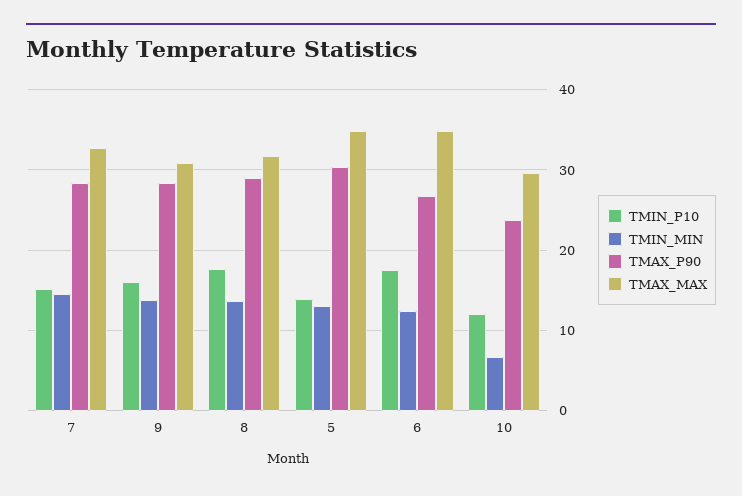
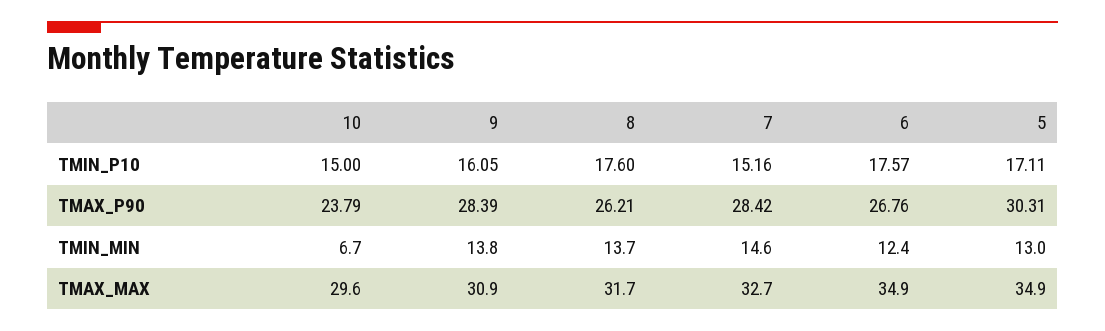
  {
    "TMIN_P10": {
      "7": 15.16,
      "9": 16.05,
      "8": 17.6,
-     "5": 14,
+     "5": 17.11,
      "6": 17.57,
-     "10": 12
+     "10": 15
    },
    "TMIN_MIN": {
      "7": 14.6,
      "9": 13.8,
      "8": 13.7,
      "5": 13,
      "6": 12.4,
      "10": 6.7
    },
    "TMAX_P90": {
      "7": 28.42,
      "9": 28.39,
-     "8": 29,
+     "8": 26.21,
      "5": 30.31,
      "6": 26.76,
      "10": 23.79
    },
    "TMAX_MAX": {
      "7": 32.7,
      "9": 30.9,
      "8": 31.7,
      "5": 34.9,
      "6": 34.9,
      "10": 29.6
    }
  }

